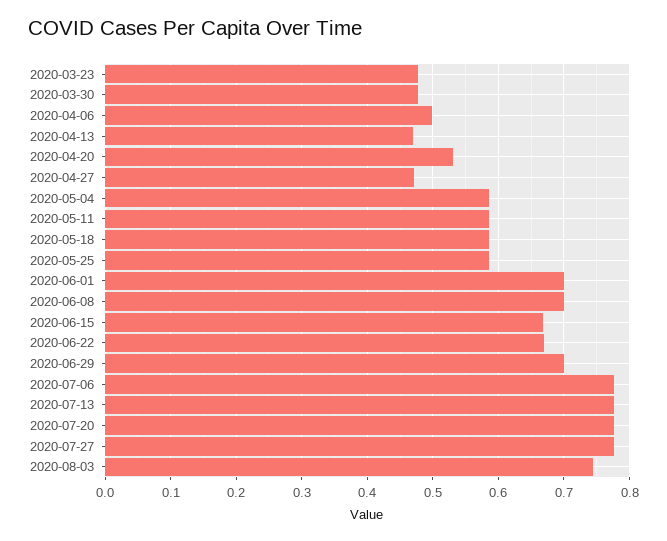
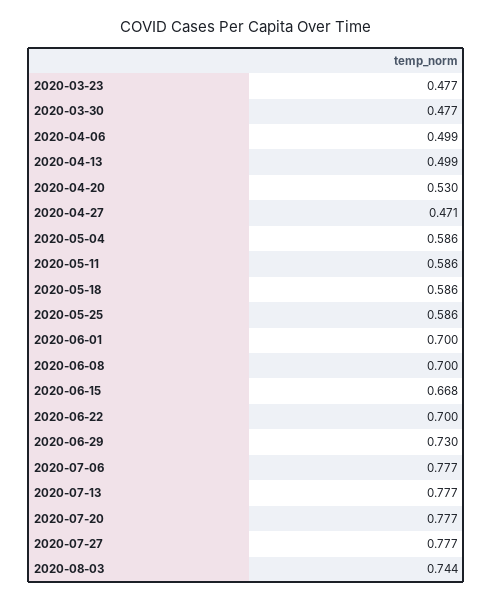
  {
    "2020-03-23": 0.477,
    "2020-03-30": 0.477,
    "2020-04-06": 0.499,
-   "2020-04-13": 0.47,
+   "2020-04-13": 0.499,
    "2020-04-20": 0.53,
    "2020-04-27": 0.471,
    "2020-05-04": 0.586,
    "2020-05-11": 0.586,
    "2020-05-18": 0.586,
    "2020-05-25": 0.586,
    "2020-06-01": 0.7,
    "2020-06-08": 0.7,
    "2020-06-15": 0.668,
-   "2020-06-22": 0.67,
+   "2020-06-22": 0.7,
-   "2020-06-29": 0.7,
+   "2020-06-29": 0.73,
    "2020-07-06": 0.777,
    "2020-07-13": 0.777,
    "2020-07-20": 0.777,
    "2020-07-27": 0.777,
    "2020-08-03": 0.744
  }

